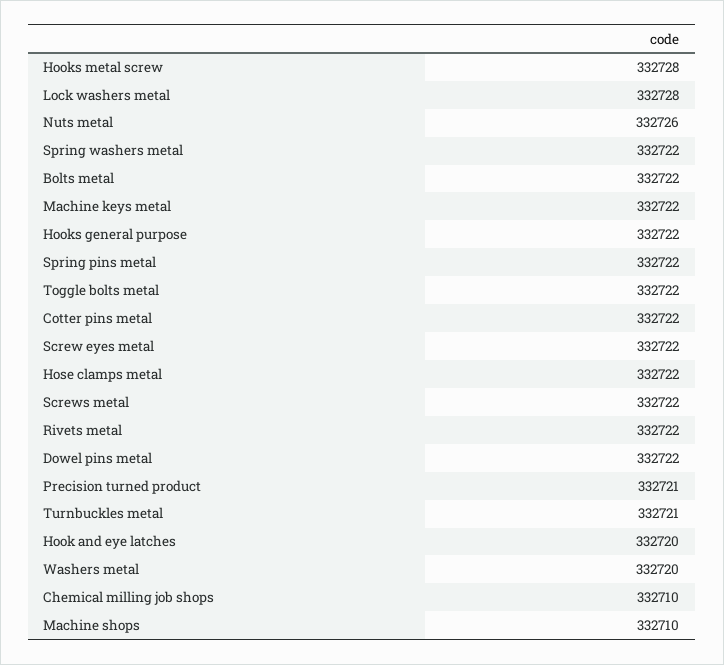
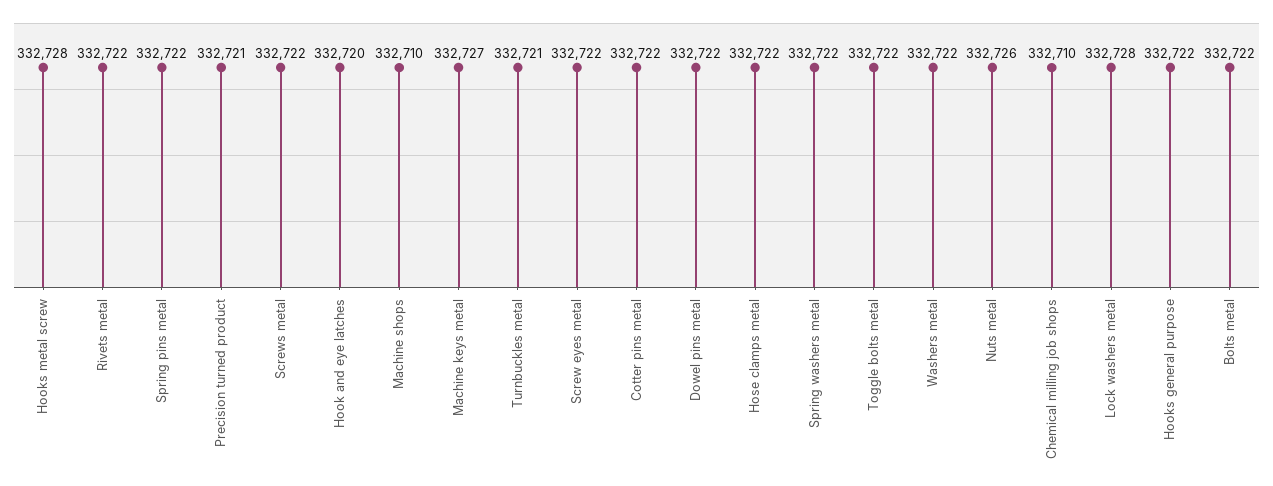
  {
    "Hooks metal screw": 332728,
    "Lock washers metal": 332728,
    "Nuts metal": 332726,
    "Spring washers metal": 332722,
    "Bolts metal": 332722,
-   "Machine keys metal": 332722,
+   "Machine keys metal": 332727,
    "Hooks general purpose": 332722,
    "Spring pins metal": 332722,
    "Toggle bolts metal": 332722,
    "Cotter pins metal": 332722,
    "Screw eyes metal": 332722,
    "Hose clamps metal": 332722,
    "Screws metal": 332722,
    "Rivets metal": 332722,
    "Dowel pins metal": 332722,
    "Precision turned product": 332721,
    "Turnbuckles metal": 332721,
    "Hook and eye latches": 332720,
-   "Washers metal": 332720,
+   "Washers metal": 332722,
    "Chemical milling job shops": 332710,
    "Machine shops": 332710
  }

